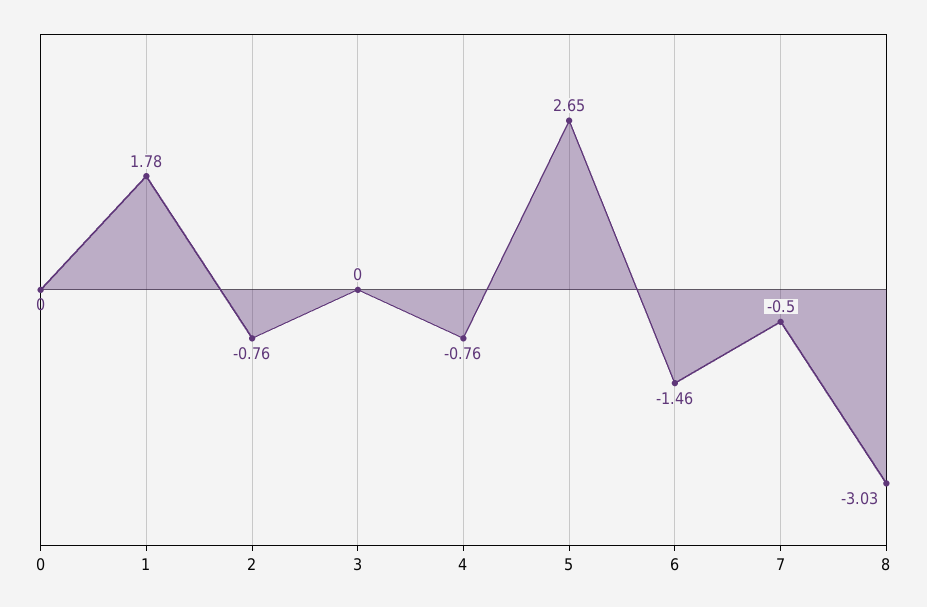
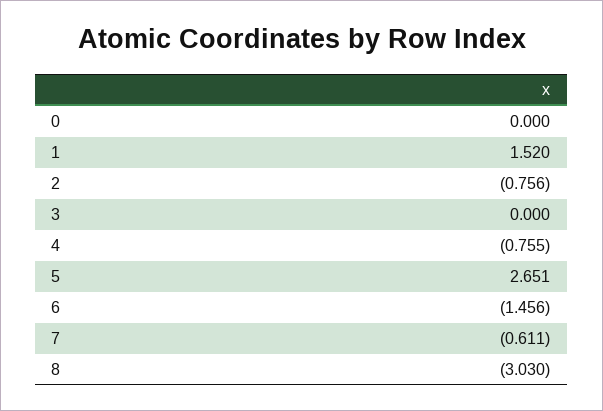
  {
    "0": 0,
-   "1": 1.78,
+   "1": 1.52,
    "2": -0.756,
    "3": 0,
    "4": -0.755,
    "5": 2.651,
    "6": -1.456,
-   "7": -0.5,
+   "7": -0.611,
    "8": -3.03
  }

